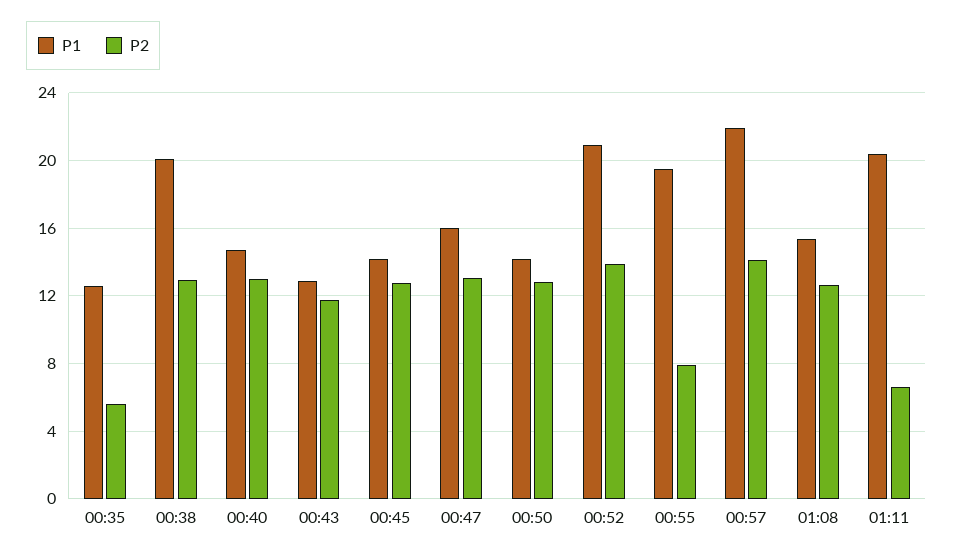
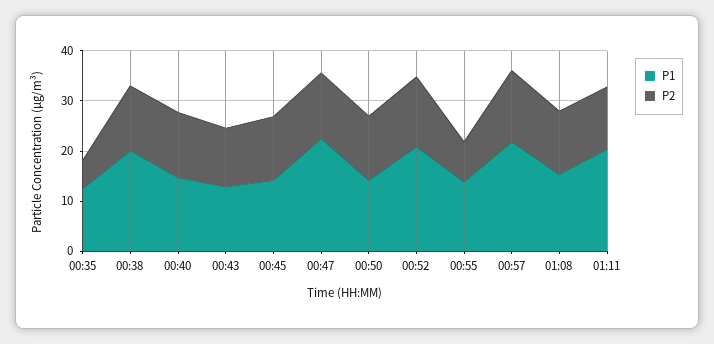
  {
    "P1": {
      "00:35": 12.5,
      "00:38": 20,
      "00:40": 14.5,
      "00:43": 13,
      "00:45": 14,
-     "00:47": 16,
+     "00:47": 22,
      "00:50": 14,
      "00:52": 21,
-     "00:55": 19.5,
+     "00:55": 14,
      "00:57": 22,
      "01:08": 15.5,
      "01:11": 20.5
    },
    "P2": {
      "00:35": 5.5,
      "00:38": 13,
      "00:40": 13,
      "00:43": 11.5,
      "00:45": 12.5,
      "00:47": 13,
      "00:50": 13,
      "00:52": 14,
      "00:55": 8,
      "00:57": 14,
      "01:08": 12.5,
-     "01:11": 6.5
+     "01:11": 12
    }
  }

